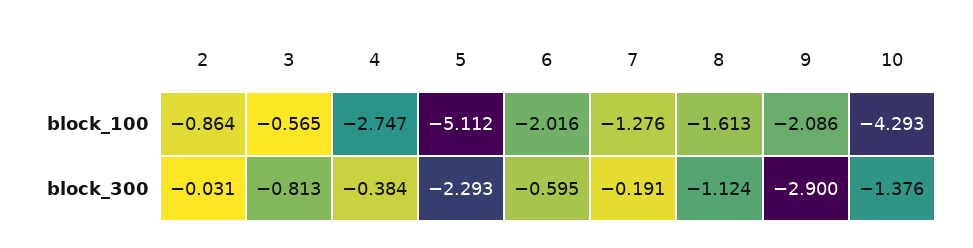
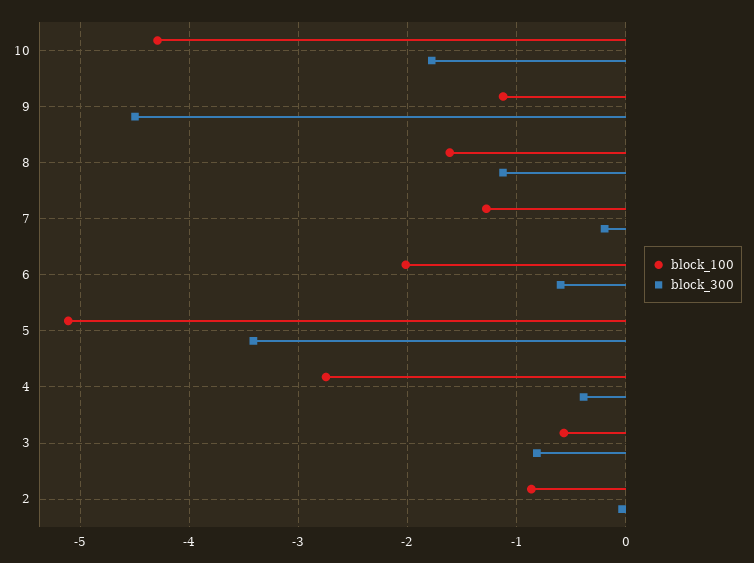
  {
    "block_100": {
      "2": -0.864,
      "3": -0.565,
      "4": -2.747,
      "5": -5.112,
      "6": -2.016,
      "7": -1.276,
      "8": -1.613,
-     "9": -2.086,
+     "9": -1.1,
      "10": -4.293
    },
    "block_300": {
      "2": -0.031,
      "3": -0.813,
      "4": -0.384,
-     "5": -2.293,
+     "5": -3.4,
      "6": -0.595,
      "7": -0.191,
      "8": -1.124,
-     "9": -2.9,
+     "9": -4.5,
-     "10": -1.376
+     "10": -1.8
    }
  }

